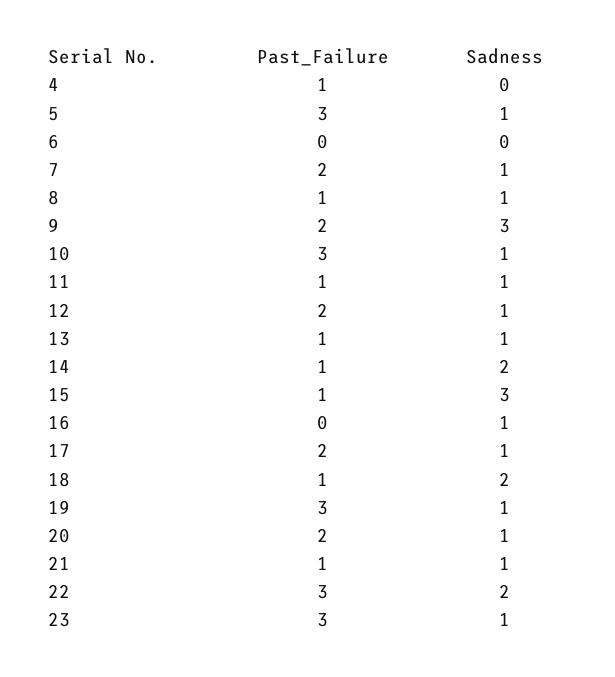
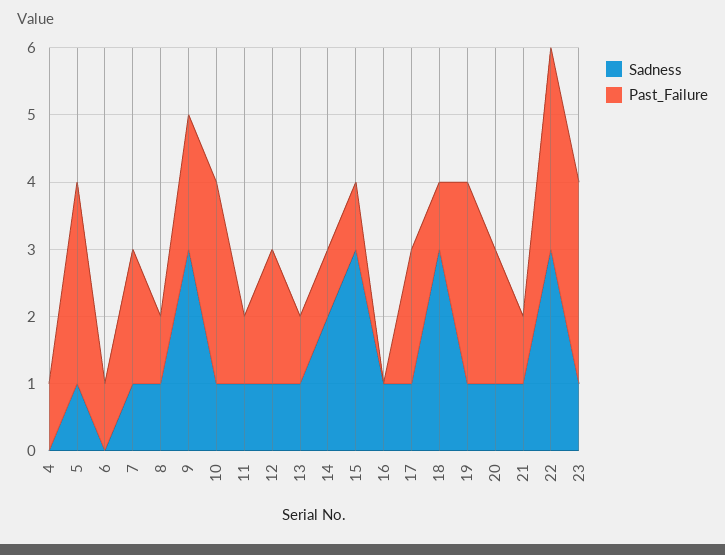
  {
    "Past_Failure": {
      "4": 1,
      "5": 3,
-     "6": 0,
+     "6": 1,
      "7": 2,
      "8": 1,
      "9": 2,
      "10": 3,
      "11": 1,
      "12": 2,
      "13": 1,
      "14": 1,
      "15": 1,
      "16": 0,
      "17": 2,
      "18": 1,
      "19": 3,
      "20": 2,
      "21": 1,
      "22": 3,
      "23": 3
    },
    "Sadness": {
      "4": 0,
      "5": 1,
      "6": 0,
      "7": 1,
      "8": 1,
      "9": 3,
      "10": 1,
      "11": 1,
      "12": 1,
      "13": 1,
      "14": 2,
      "15": 3,
      "16": 1,
      "17": 1,
-     "18": 2,
+     "18": 3,
      "19": 1,
      "20": 1,
      "21": 1,
-     "22": 2,
+     "22": 3,
      "23": 1
    }
  }

